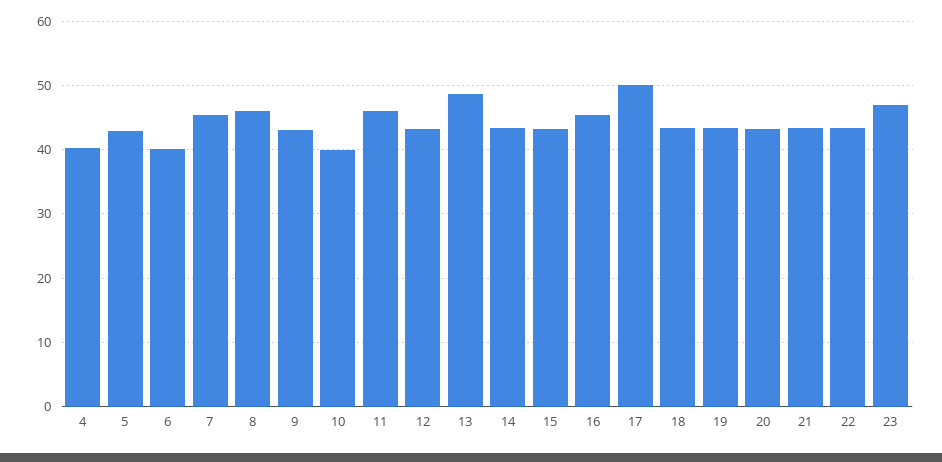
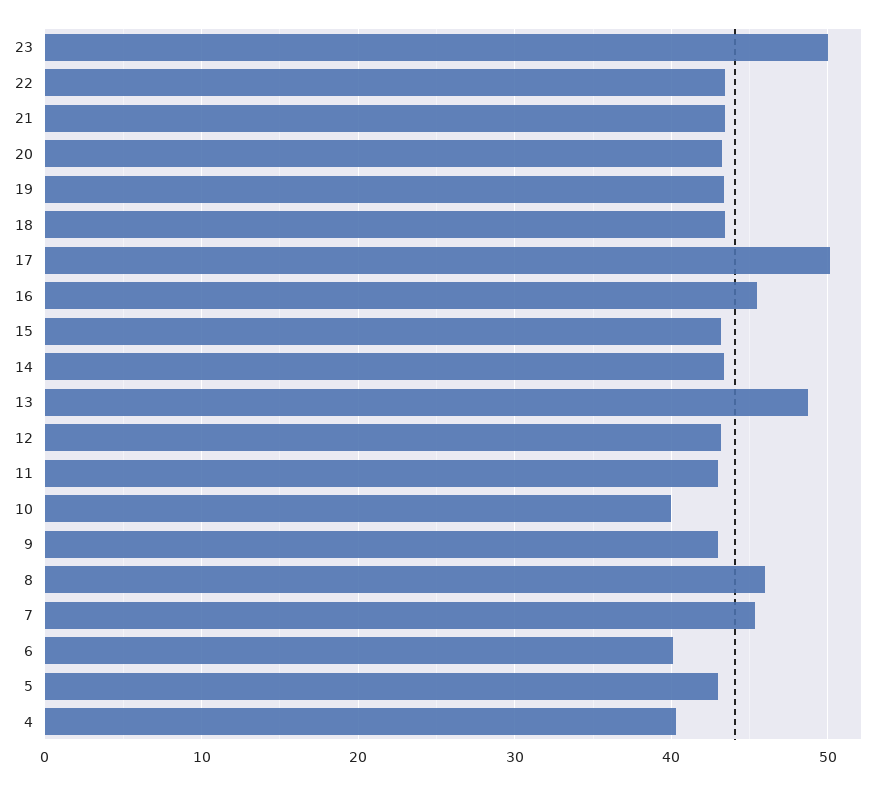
  {
    "4": 40,
    "5": 43,
    "6": 40,
    "7": 45,
    "8": 46,
    "9": 43,
    "10": 40,
-   "11": 46,
+   "11": 43,
    "12": 43,
    "13": 49,
    "14": 43,
    "15": 43,
    "16": 45,
    "17": 50,
    "18": 43,
    "19": 43,
    "20": 43,
    "21": 43,
    "22": 43,
-   "23": 47
+   "23": 50
  }

